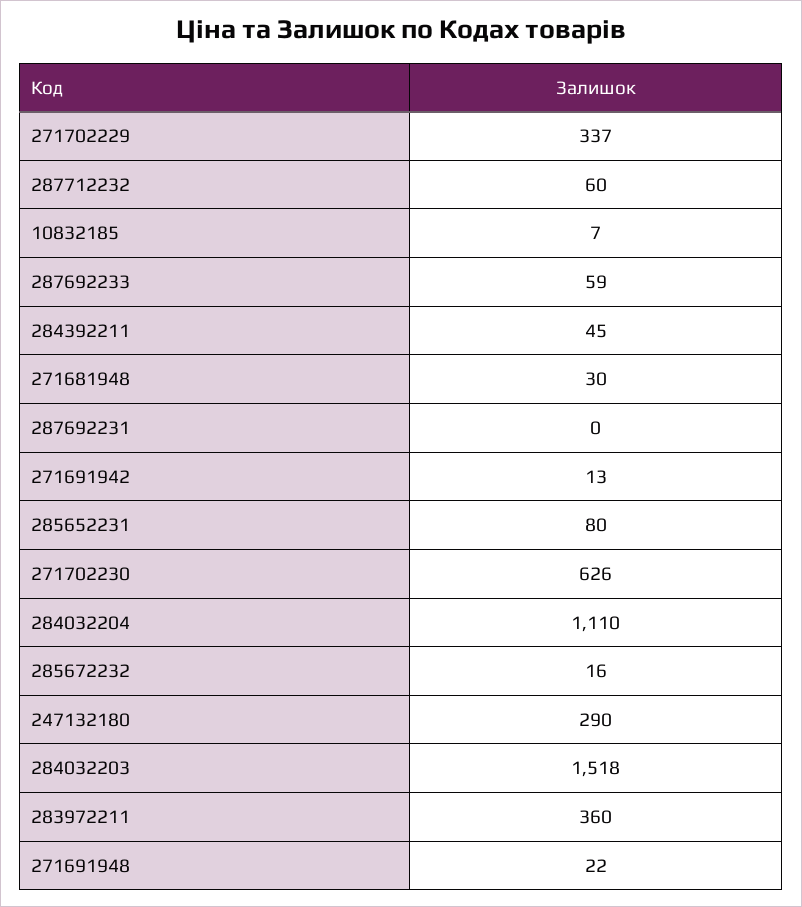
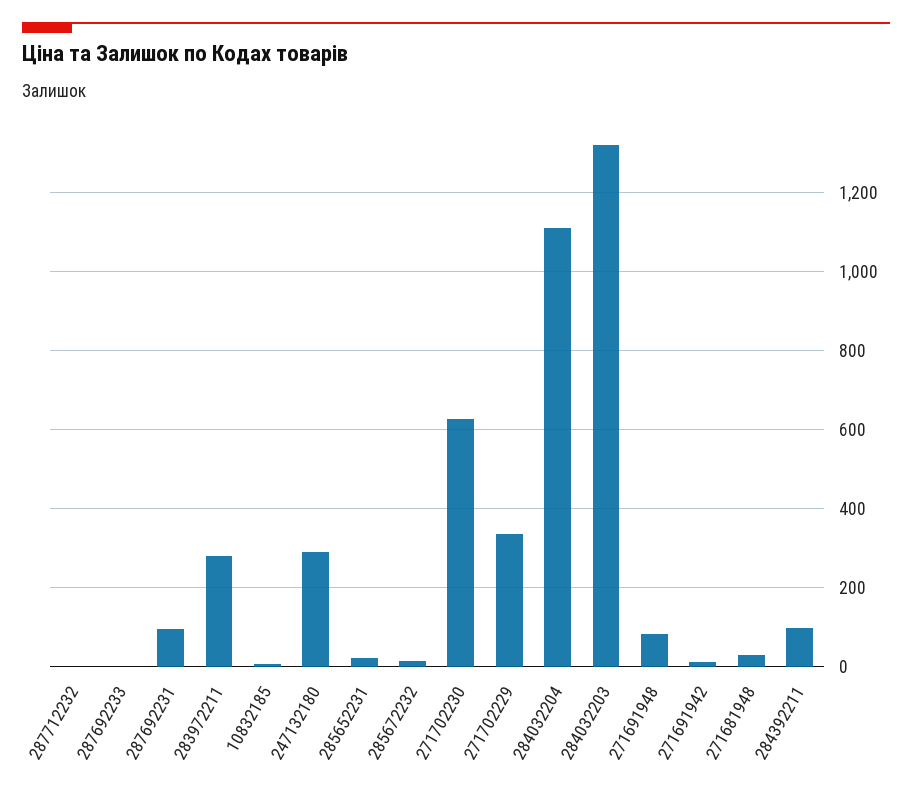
  {
    "271702229": 337,
-   "287712232": 60,
+   "287712232": 0,
    "10832185": 7,
-   "287692233": 59,
+   "287692233": 0,
-   "284392211": 45,
+   "284392211": 100,
    "271681948": 30,
-   "287692231": 0,
+   "287692231": 100,
    "271691942": 13,
-   "285652231": 80,
+   "285652231": 20,
    "271702230": 626,
    "284032204": 1110,
    "285672232": 16,
    "247132180": 290,
-   "284032203": 1518,
+   "284032203": 1320,
-   "283972211": 360,
+   "283972211": 280,
-   "271691948": 22
+   "271691948": 80
  }

